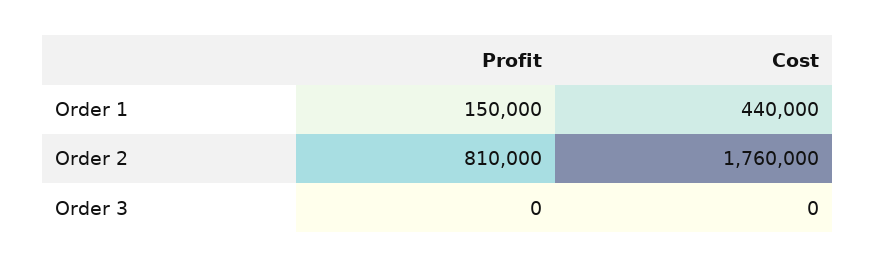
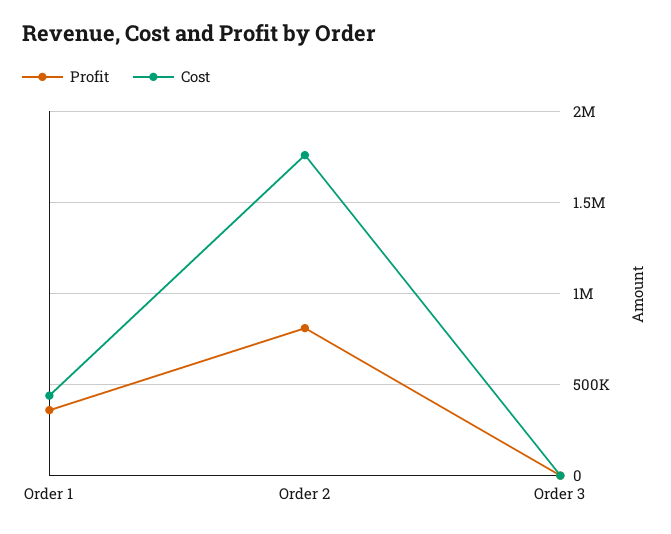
  {
    "Profit": {
-     "Order 1": 150000,
+     "Order 1": 350000,
      "Order 2": 810000,
      "Order 3": 0
    },
    "Cost": {
      "Order 1": 440000,
      "Order 2": 1760000,
      "Order 3": 0
    }
  }

